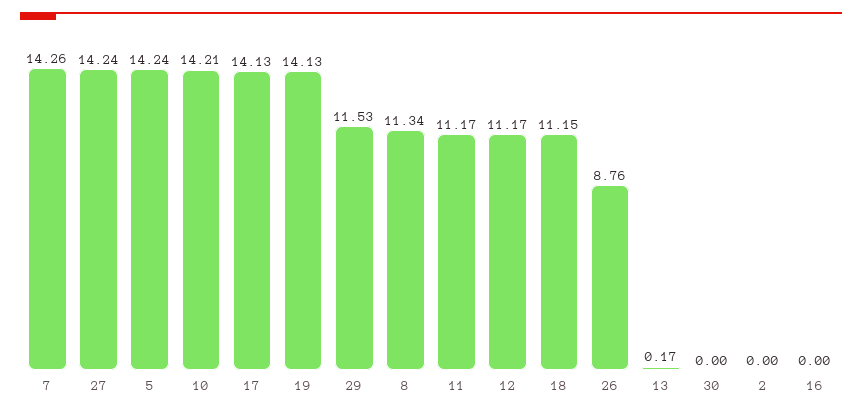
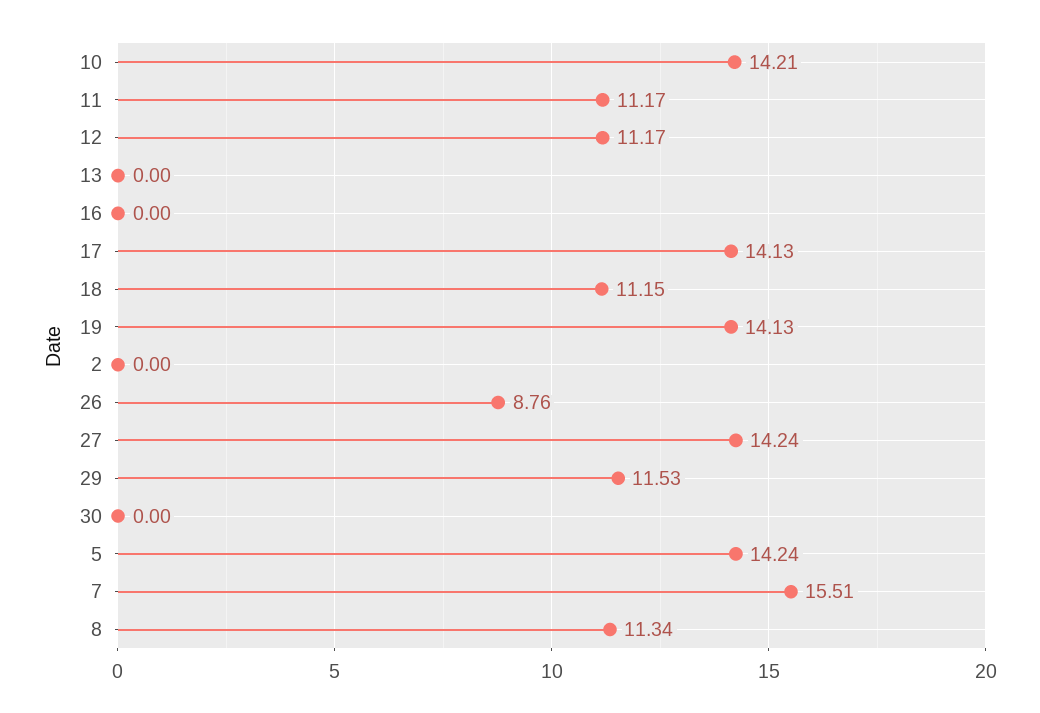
  {
-   "7": 14.26,
+   "7": 15.51,
    "27": 14.24,
    "5": 14.24,
    "10": 14.21,
    "17": 14.13,
    "19": 14.13,
    "29": 11.53,
    "8": 11.34,
    "11": 11.17,
    "12": 11.17,
    "18": 11.15,
    "26": 8.76,
-   "13": 0.17,
+   "13": 0,
    "30": 0,
    "2": 0,
    "16": 0
  }

